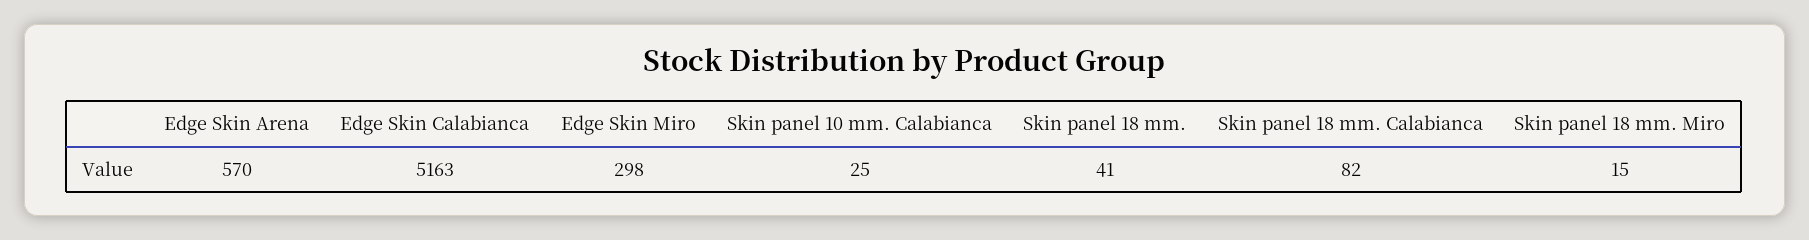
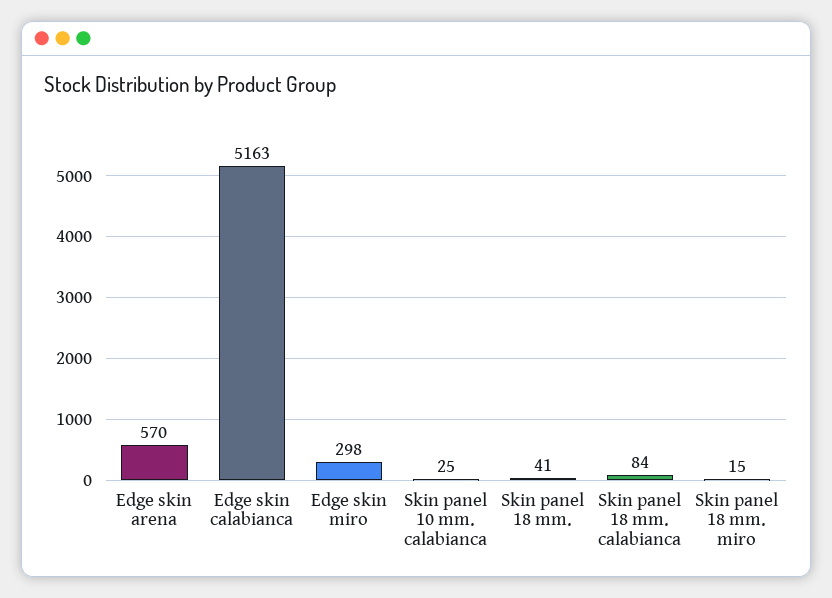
  {
    "Edge Skin Arena": 570,
    "Edge Skin Calabianca": 5163,
    "Edge Skin Miro": 298,
    "Skin panel 10 mm. Calabianca": 25,
    "Skin panel 18 mm.": 41,
-   "Skin panel 18 mm. Calabianca": 82,
+   "Skin panel 18 mm. Calabianca": 84,
    "Skin panel 18 mm. Miro": 15
  }

